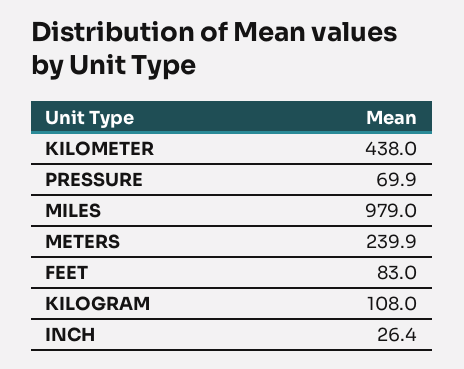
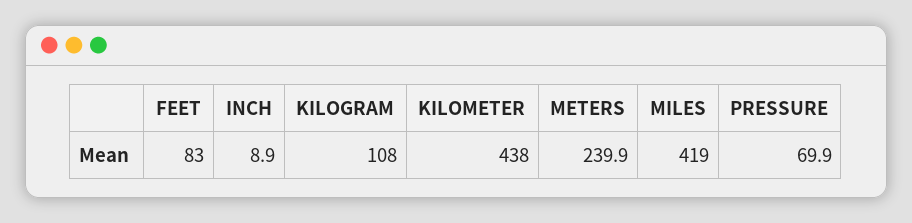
  {
    "KILOMETER": 438,
    "PRESSURE": 69.9,
-   "MILES": 979,
+   "MILES": 419,
    "METERS": 239.9,
    "FEET": 83,
    "KILOGRAM": 108,
-   "INCH": 26.4
+   "INCH": 8.9
  }

